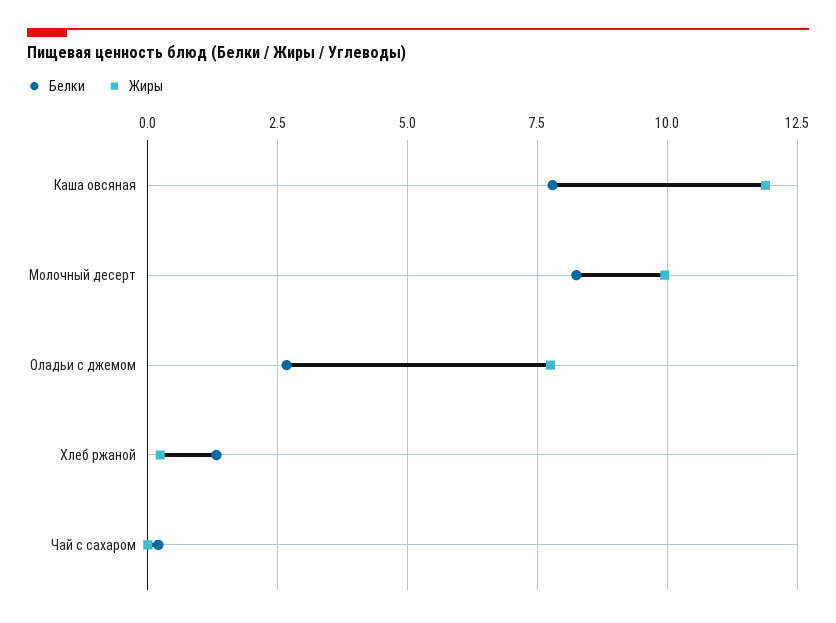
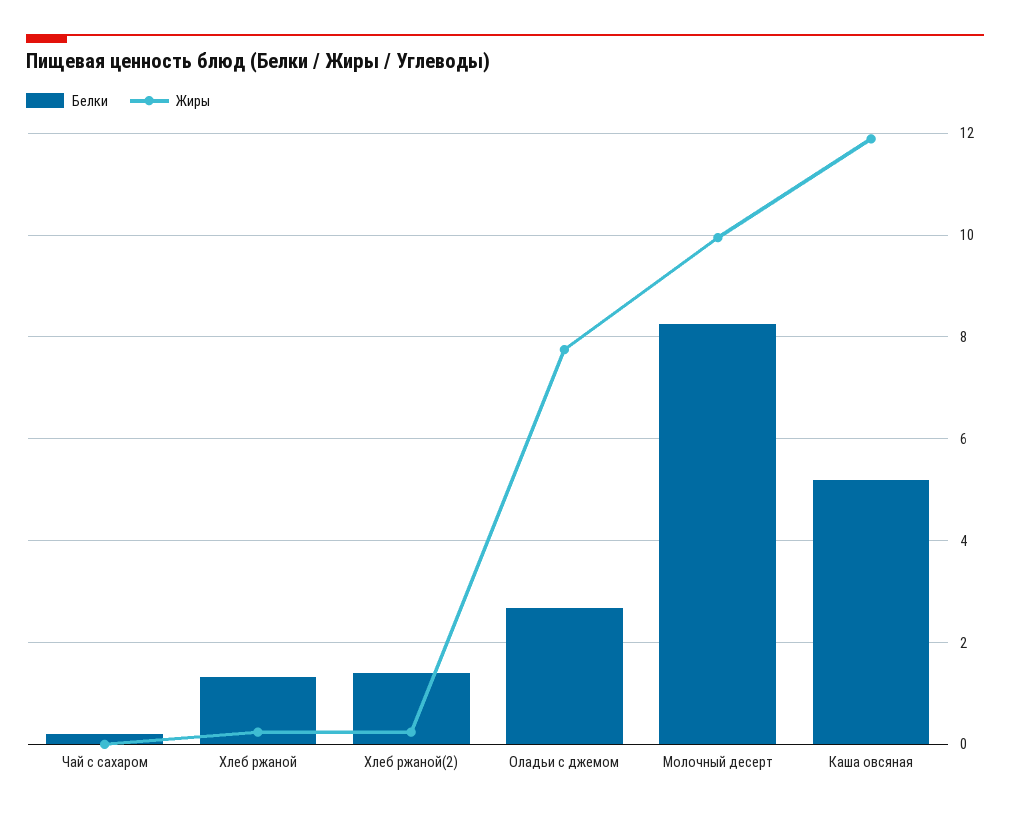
  {
    "Белки": {
-     "Каша овсяная": 7.75,
+     "Каша овсяная": 5.2,
      "Молочный десерт": 8.2,
      "Оладьи с джемом": 2.6,
      "Хлеб ржаной": 1.4,
-     "Чай с сахаром": 0.2
+     "Чай с сахаром": 0.2,
+     "Хлеб ржаной(2)": 1.4
    },
    "Жиры": {
      "Каша овсяная": 11.8,
      "Молочный десерт": 10,
      "Оладьи с джемом": 7.8,
      "Хлеб ржаной": 0.2,
-     "Чай с сахаром": 0
+     "Чай с сахаром": 0,
+     "Хлеб ржаной(2)": 0.2
    }
  }

